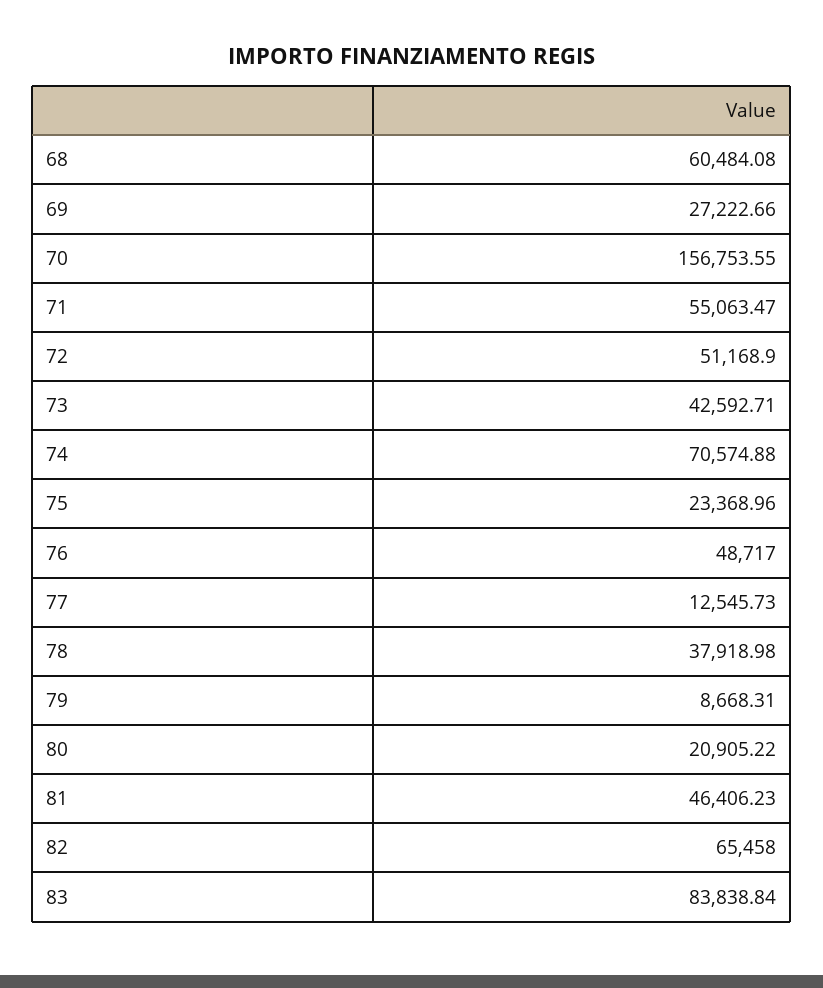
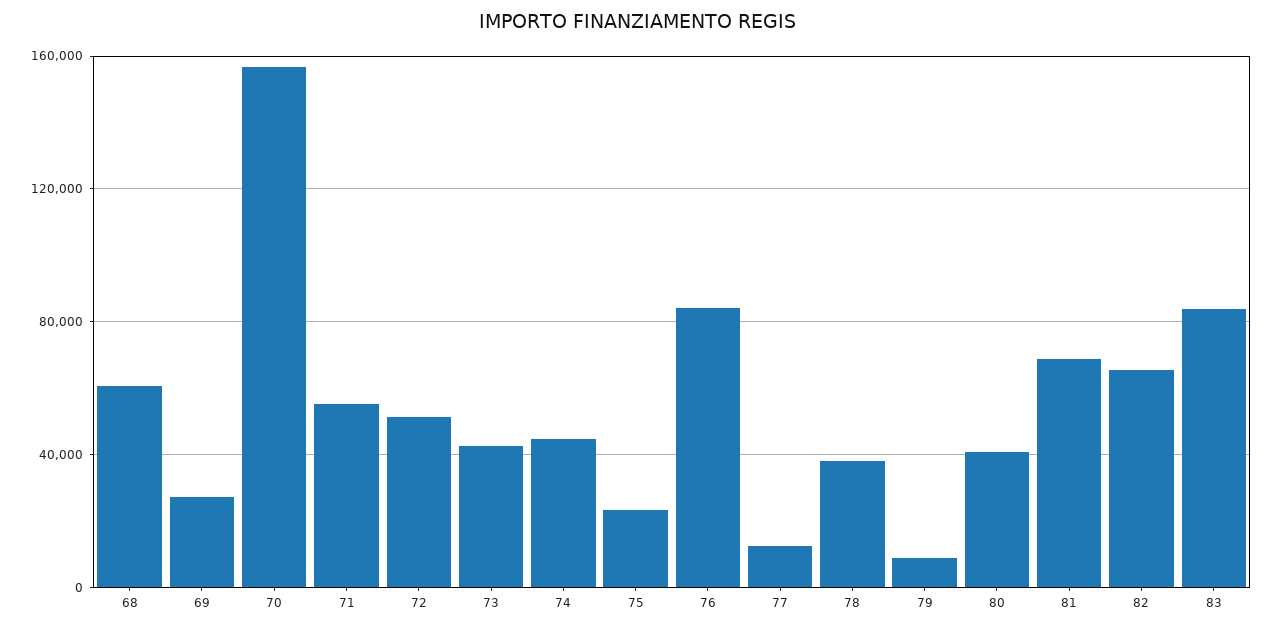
  {
    "68": 60484.08,
    "69": 27222.66,
    "70": 156753.55,
    "71": 55063.47,
    "72": 51168.9,
    "73": 42592.71,
-   "74": 70574.88,
+   "74": 45000,
    "75": 23368.96,
-   "76": 48717,
+   "76": 85000,
    "77": 12545.73,
    "78": 37918.98,
    "79": 8668.31,
-   "80": 20905.22,
+   "80": 40000,
-   "81": 46406.23,
+   "81": 70000,
    "82": 65458,
    "83": 83838.84
  }

